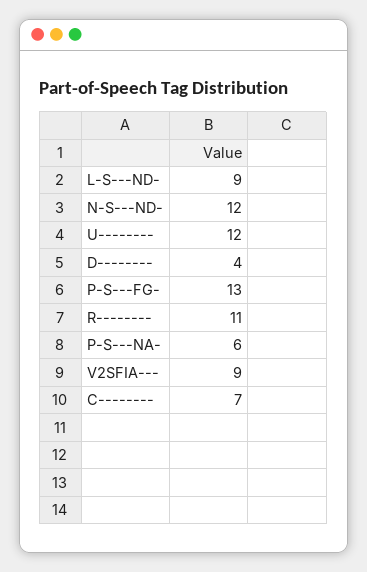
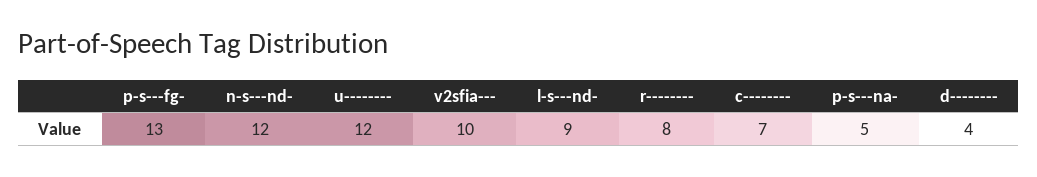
  {
    "L-S---ND-": 9,
    "N-S---ND-": 12,
    "U--------": 12,
    "D--------": 4,
    "P-S---FG-": 13,
-   "R--------": 11,
+   "R--------": 8,
-   "P-S---NA-": 6,
+   "P-S---NA-": 5,
-   "V2SFIA---": 9,
+   "V2SFIA---": 10,
    "C--------": 7
  }

